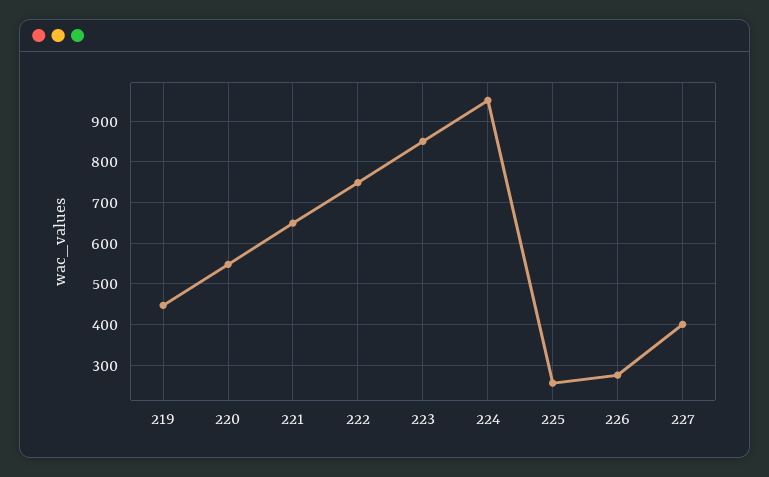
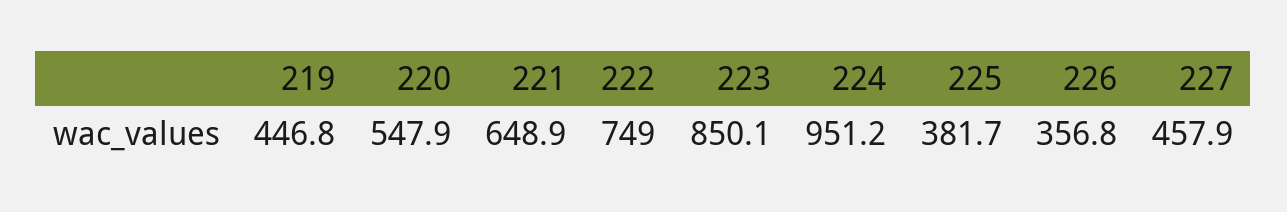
  {
    "219": 446.8,
    "220": 547.9,
    "221": 648.9,
    "222": 749,
    "223": 850.1,
    "224": 951.2,
-   "225": 260,
+   "225": 381.7,
-   "226": 280,
+   "226": 356.8,
-   "227": 400
+   "227": 457.9
  }

